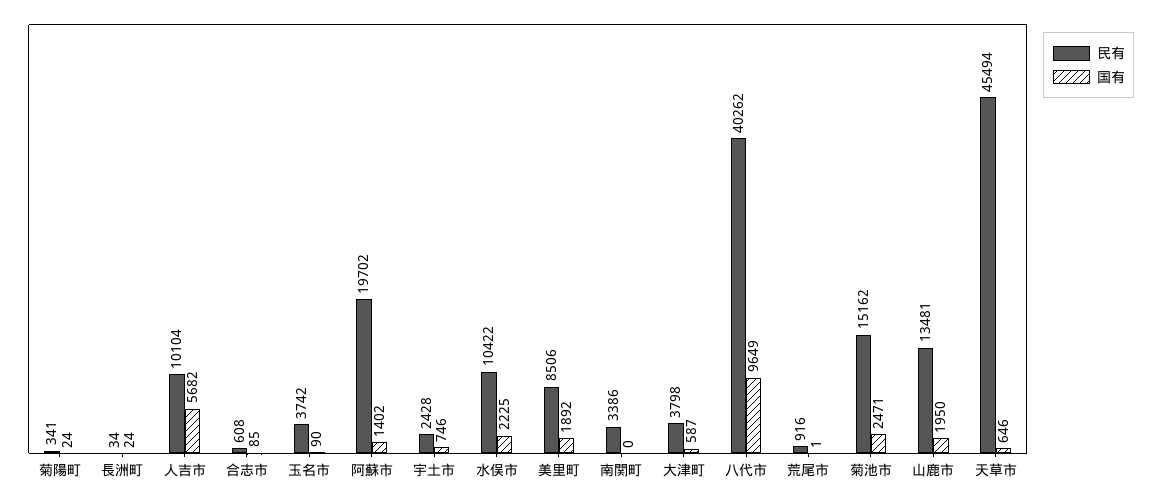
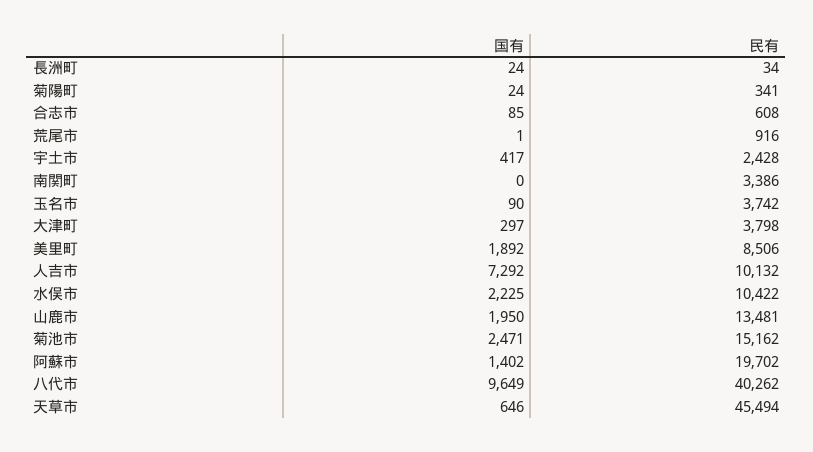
  {
    "民有": {
      "菊陽町": 341,
      "長洲町": 34,
-     "人吉市": 10104,
+     "人吉市": 10132,
      "合志市": 608,
      "玉名市": 3742,
      "阿蘇市": 19702,
      "宇土市": 2428,
      "水俣市": 10422,
      "美里町": 8506,
      "南関町": 3386,
      "大津町": 3798,
      "八代市": 40262,
      "荒尾市": 916,
      "菊池市": 15162,
      "山鹿市": 13481,
      "天草市": 45494
    },
    "国有": {
      "菊陽町": 24,
      "長洲町": 24,
-     "人吉市": 5682,
+     "人吉市": 7292,
      "合志市": 85,
      "玉名市": 90,
      "阿蘇市": 1402,
-     "宇土市": 746,
+     "宇土市": 417,
      "水俣市": 2225,
      "美里町": 1892,
      "南関町": 0,
-     "大津町": 587,
+     "大津町": 297,
      "八代市": 9649,
      "荒尾市": 1,
      "菊池市": 2471,
      "山鹿市": 1950,
      "天草市": 646
    }
  }

